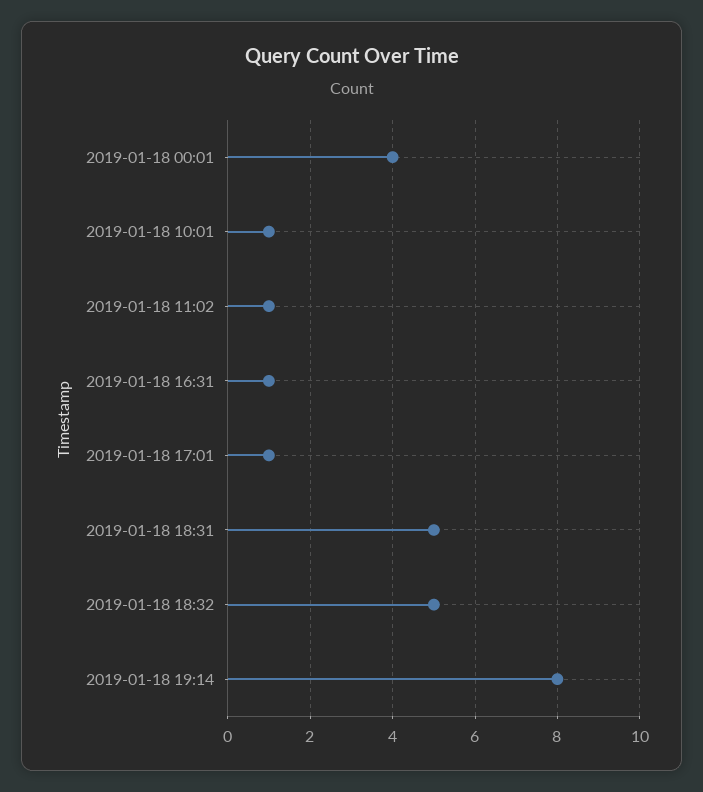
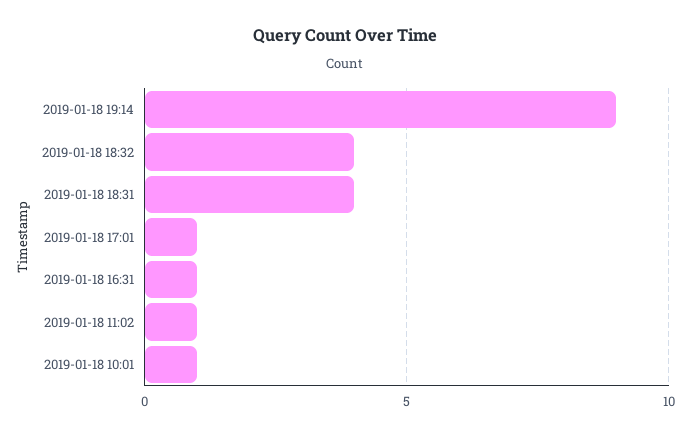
  {
-   "2019-01-18 00:01": 4,
    "2019-01-18 10:01": 1,
    "2019-01-18 11:02": 1,
    "2019-01-18 16:31": 1,
    "2019-01-18 17:01": 1,
-   "2019-01-18 18:31": 5,
+   "2019-01-18 18:31": 4,
-   "2019-01-18 18:32": 5,
+   "2019-01-18 18:32": 4,
-   "2019-01-18 19:14": 8
+   "2019-01-18 19:14": 9
  }

